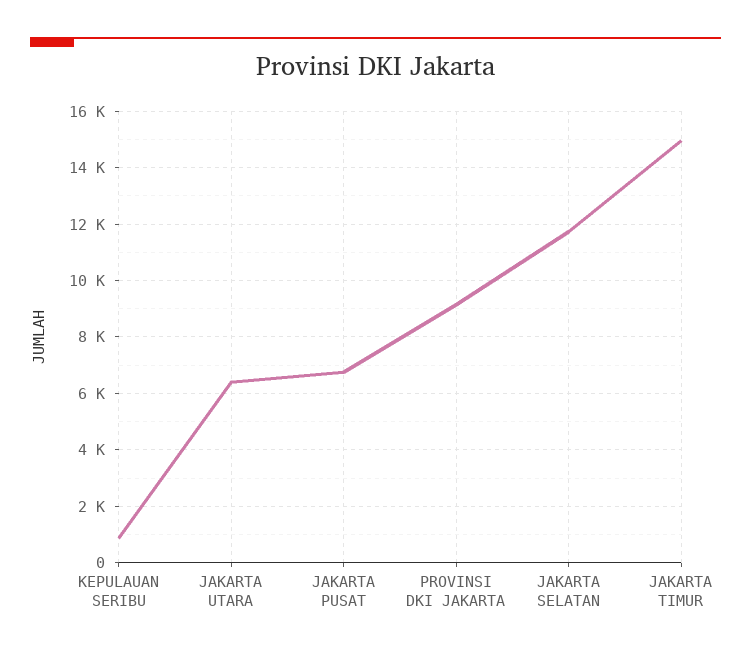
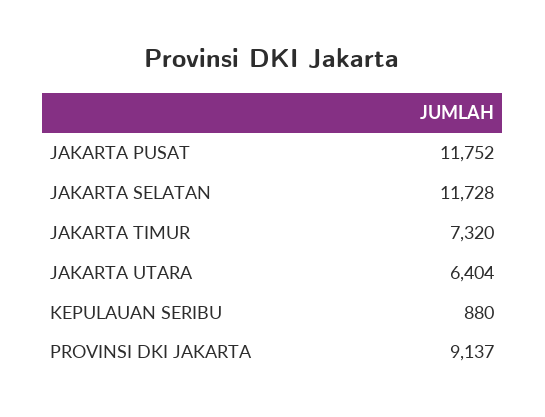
  {
    "KEPULAUAN SERIBU": 880,
    "JAKARTA UTARA": 6404,
-   "JAKARTA PUSAT": 6750,
+   "JAKARTA PUSAT": 11752,
    "PROVINSI DKI JAKARTA": 9137,
    "JAKARTA SELATAN": 11728,
-   "JAKARTA TIMUR": 15000
+   "JAKARTA TIMUR": 7320
  }

